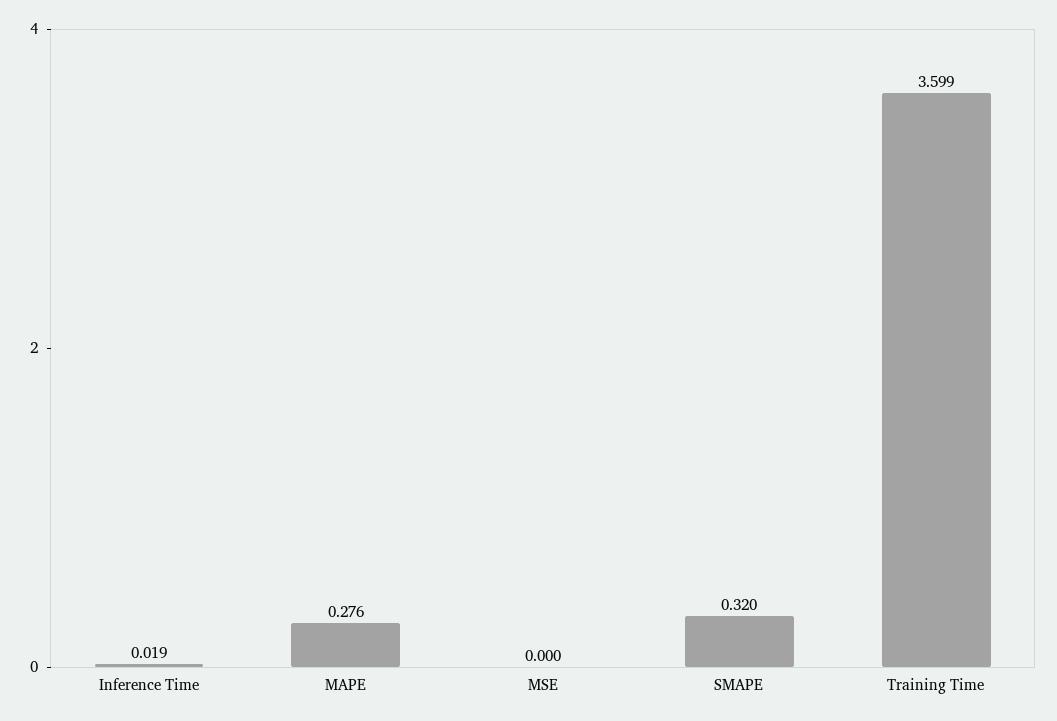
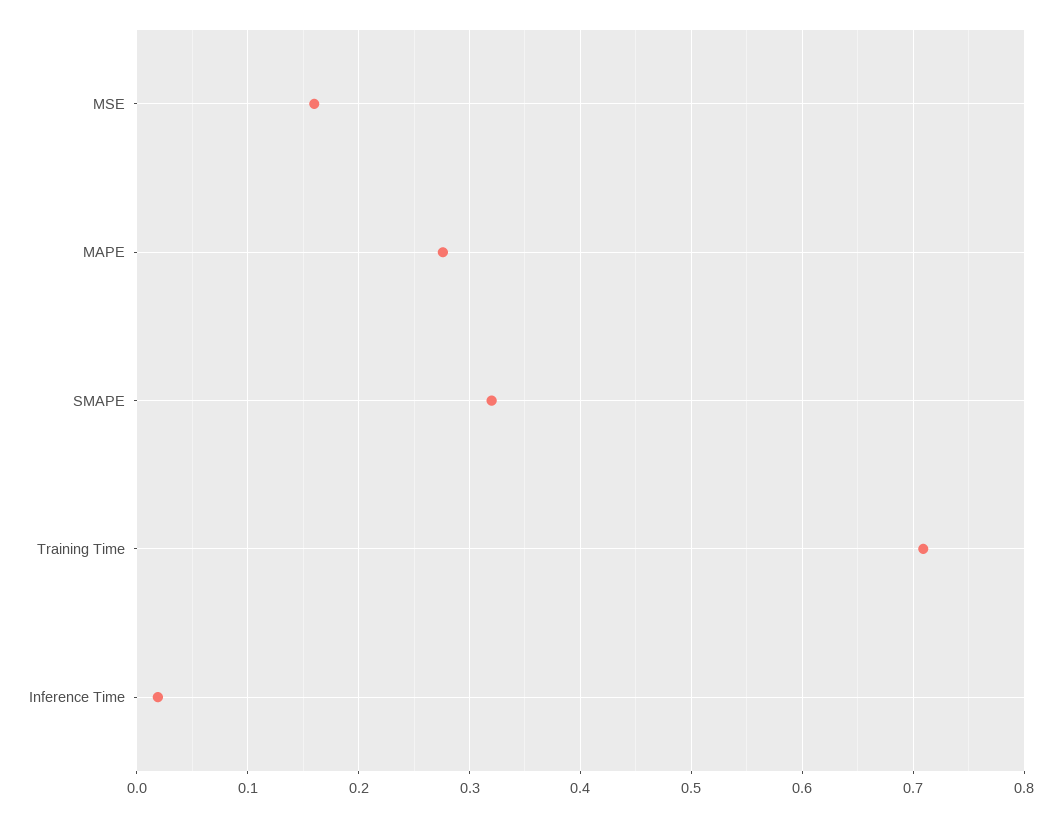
  {
    "Inference Time": 0.019,
    "MAPE": 0.276,
-   "MSE": 0,
+   "MSE": 0.16,
    "SMAPE": 0.32,
-   "Training Time": 3.599
+   "Training Time": 0.71
  }

